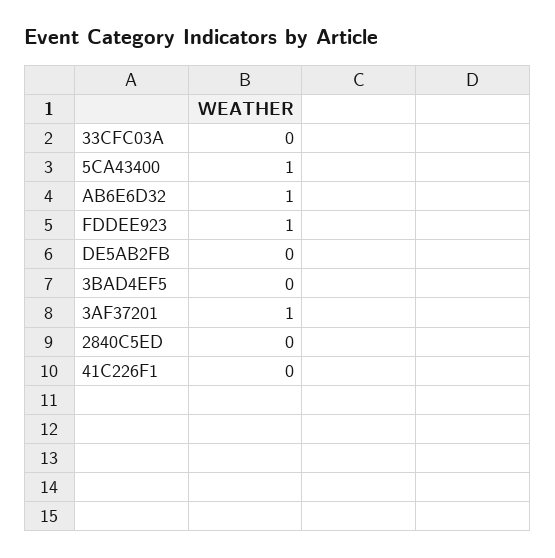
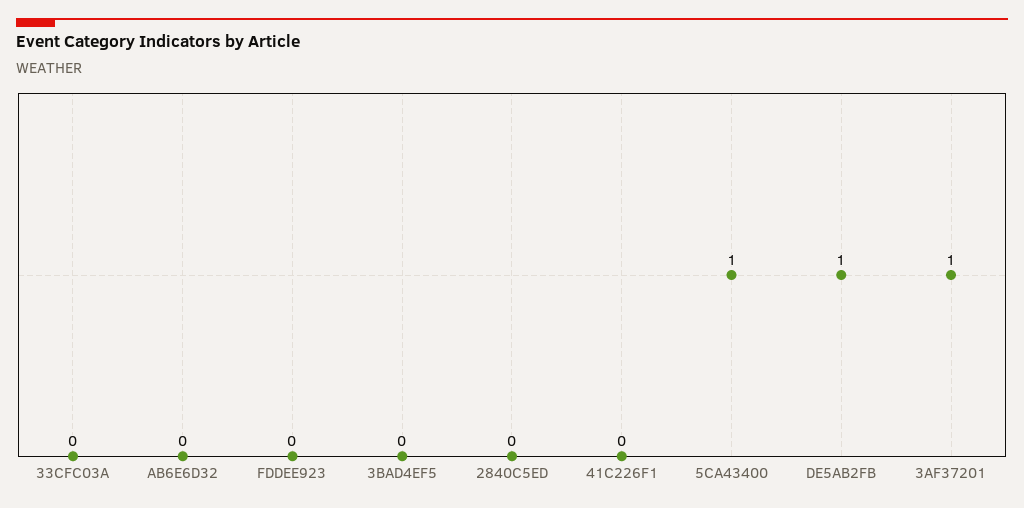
  {
    "33CFC03A": 0,
    "5CA43400": 1,
-   "AB6E6D32": 1,
+   "AB6E6D32": 0,
-   "FDDEE923": 1,
+   "FDDEE923": 0,
-   "DE5AB2FB": 0,
+   "DE5AB2FB": 1,
    "3BAD4EF5": 0,
    "3AF37201": 1,
    "2840C5ED": 0,
    "41C226F1": 0
  }

